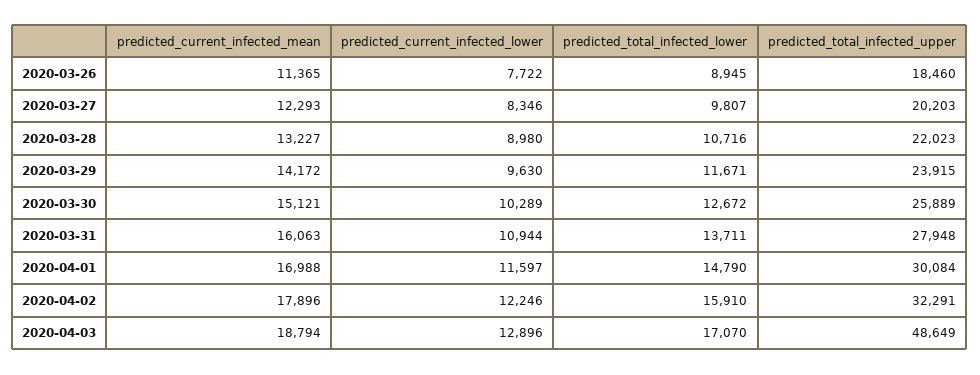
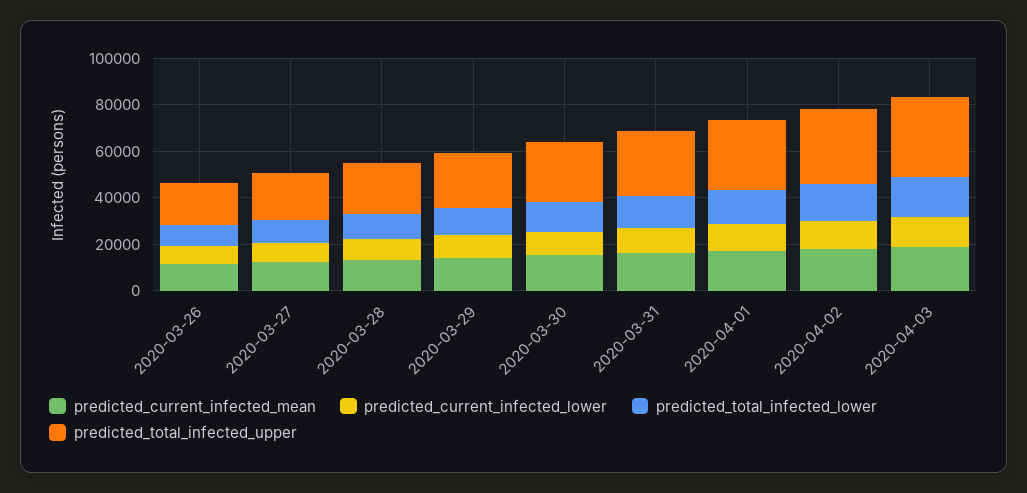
  {
    "predicted_current_infected_mean": {
      "2020-03-26": 11365,
      "2020-03-27": 12293,
      "2020-03-28": 13227,
      "2020-03-29": 14172,
      "2020-03-30": 15121,
      "2020-03-31": 16063,
      "2020-04-01": 16988,
      "2020-04-02": 17896,
      "2020-04-03": 18794
    },
    "predicted_current_infected_lower": {
      "2020-03-26": 7722,
      "2020-03-27": 8346,
      "2020-03-28": 8980,
      "2020-03-29": 9630,
      "2020-03-30": 10289,
      "2020-03-31": 10944,
      "2020-04-01": 11597,
      "2020-04-02": 12246,
      "2020-04-03": 12896
    },
    "predicted_total_infected_lower": {
      "2020-03-26": 8945,
      "2020-03-27": 9807,
      "2020-03-28": 10716,
      "2020-03-29": 11671,
      "2020-03-30": 12672,
      "2020-03-31": 13711,
      "2020-04-01": 14790,
      "2020-04-02": 15910,
      "2020-04-03": 17070
    },
    "predicted_total_infected_upper": {
      "2020-03-26": 18460,
      "2020-03-27": 20203,
      "2020-03-28": 22023,
      "2020-03-29": 23915,
      "2020-03-30": 25889,
      "2020-03-31": 27948,
      "2020-04-01": 30084,
      "2020-04-02": 32291,
-     "2020-04-03": 48649
+     "2020-04-03": 35000
    }
  }

